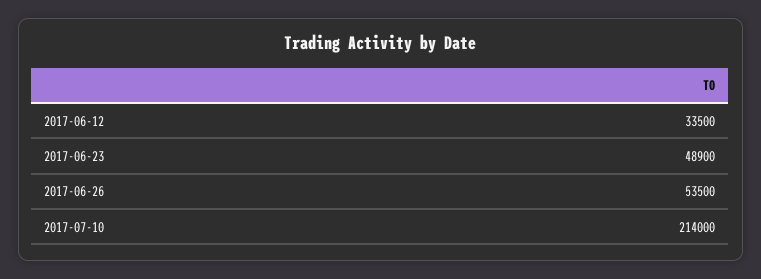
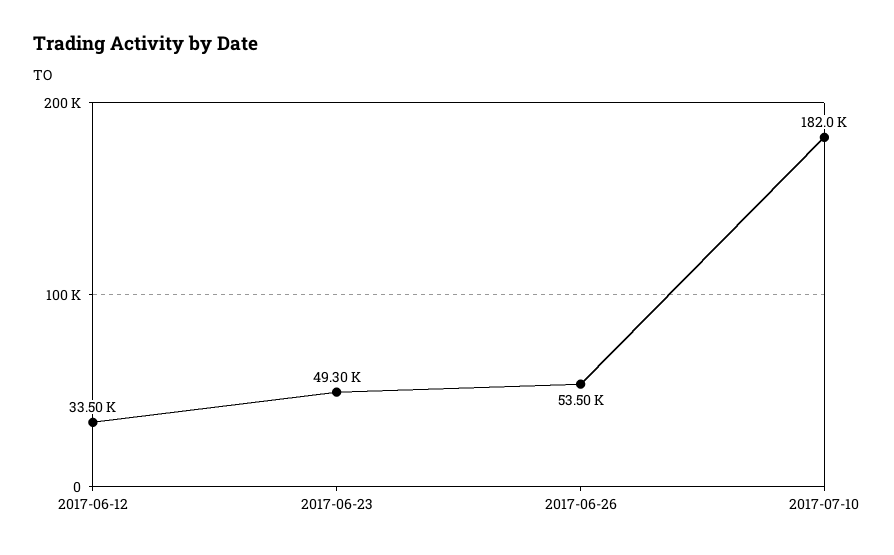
  {
    "2017-06-12": 33500,
-   "2017-06-23": 48900,
+   "2017-06-23": 49300,
    "2017-06-26": 53500,
-   "2017-07-10": 214000
+   "2017-07-10": 182000
  }

